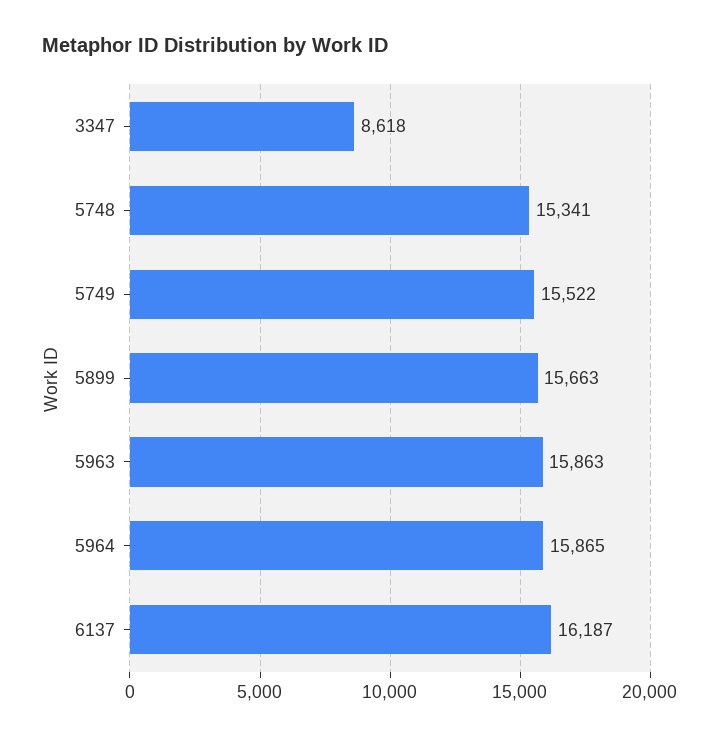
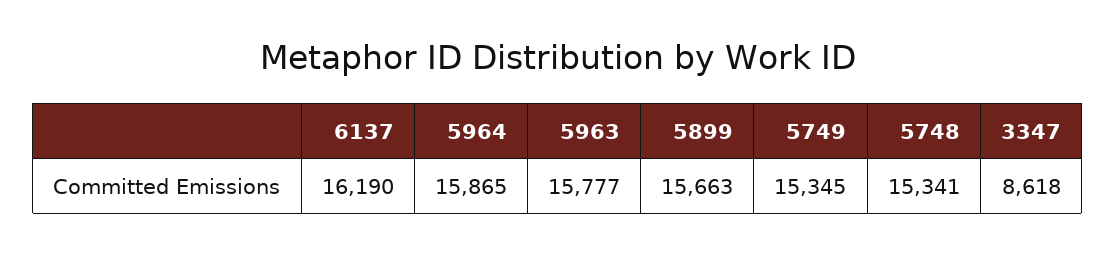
  {
    "3347": 8618,
    "5748": 15341,
-   "5749": 15522,
+   "5749": 15345,
    "5899": 15663,
-   "5963": 15863,
+   "5963": 15777,
    "5964": 15865,
-   "6137": 16187
+   "6137": 16190
  }

